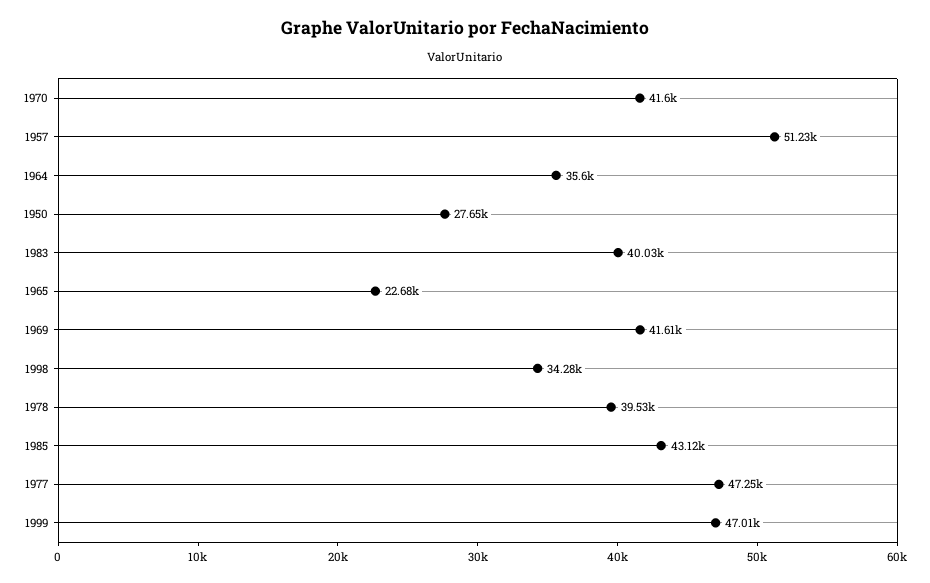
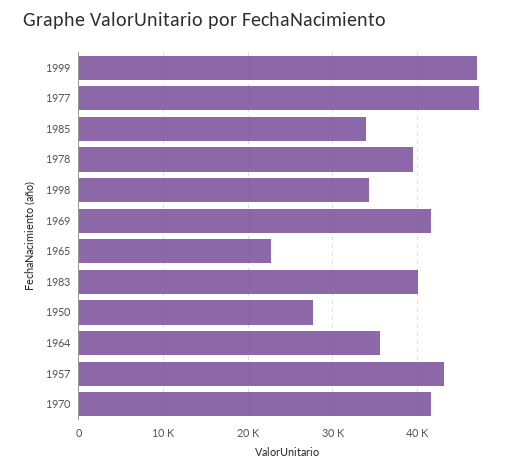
  {
    "1970": 41600,
-   "1957": 51230,
+   "1957": 43000,
    "1964": 35600,
    "1950": 27650,
    "1983": 40030,
    "1965": 22680,
    "1969": 41610,
    "1998": 34280,
    "1978": 39530,
-   "1985": 43120,
+   "1985": 34000,
    "1977": 47250,
    "1999": 47010
  }

